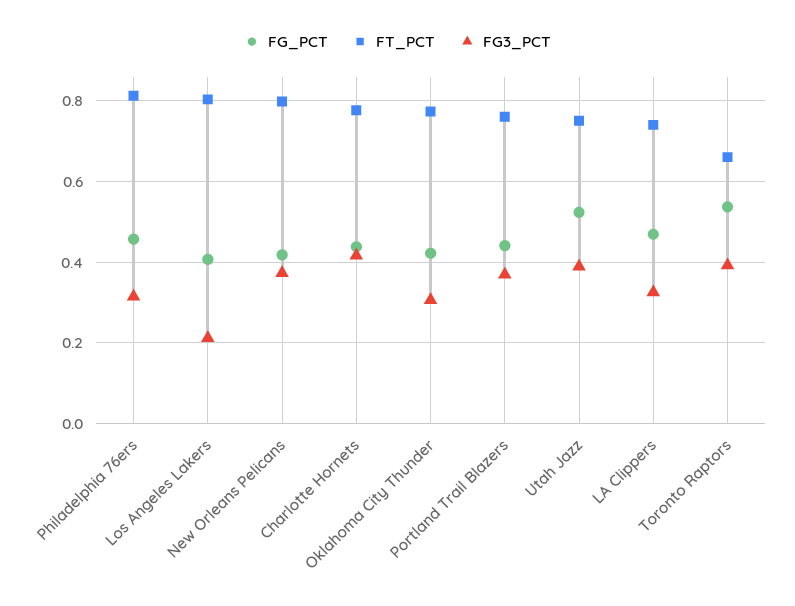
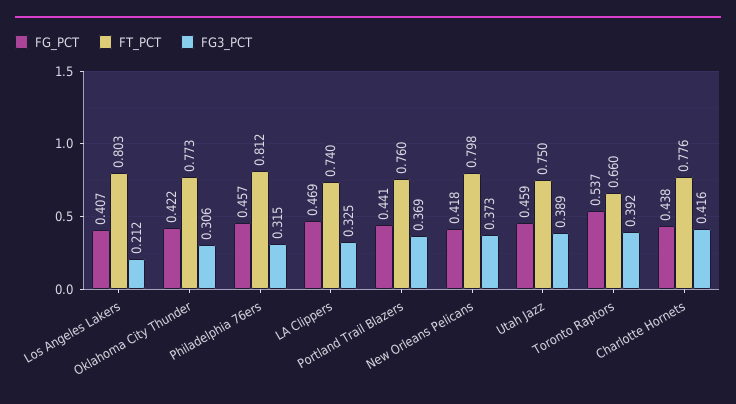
  {
    "FG_PCT": {
      "Philadelphia 76ers": 0.457,
      "Los Angeles Lakers": 0.407,
      "New Orleans Pelicans": 0.418,
      "Charlotte Hornets": 0.438,
      "Oklahoma City Thunder": 0.422,
      "Portland Trail Blazers": 0.441,
-     "Utah Jazz": 0.52,
+     "Utah Jazz": 0.459,
      "LA Clippers": 0.469,
      "Toronto Raptors": 0.537
    },
    "FT_PCT": {
      "Philadelphia 76ers": 0.812,
      "Los Angeles Lakers": 0.803,
      "New Orleans Pelicans": 0.798,
      "Charlotte Hornets": 0.776,
      "Oklahoma City Thunder": 0.773,
      "Portland Trail Blazers": 0.76,
      "Utah Jazz": 0.75,
      "LA Clippers": 0.74,
      "Toronto Raptors": 0.66
    },
    "FG3_PCT": {
      "Philadelphia 76ers": 0.315,
      "Los Angeles Lakers": 0.212,
      "New Orleans Pelicans": 0.373,
      "Charlotte Hornets": 0.416,
      "Oklahoma City Thunder": 0.306,
      "Portland Trail Blazers": 0.369,
      "Utah Jazz": 0.389,
      "LA Clippers": 0.325,
      "Toronto Raptors": 0.392
    }
  }

